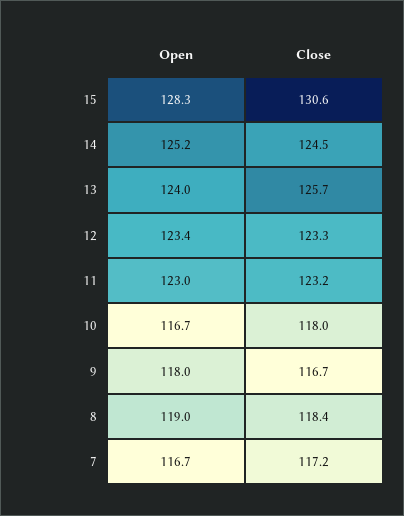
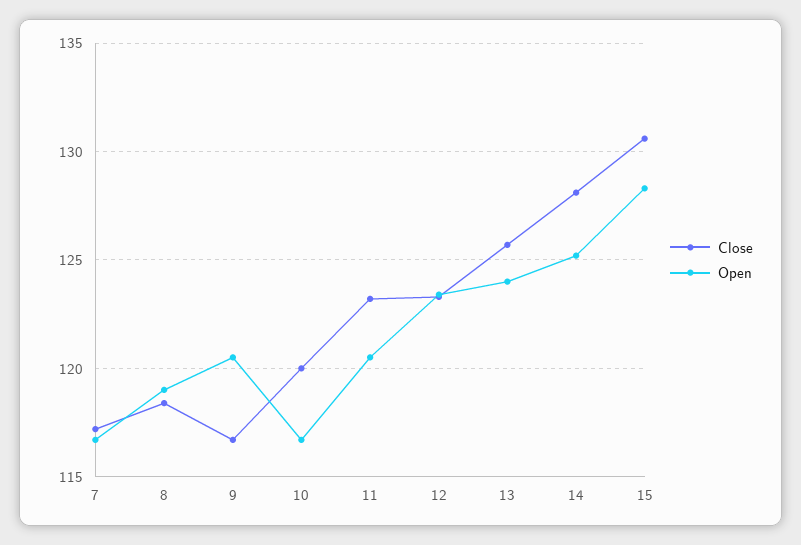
  {
    "Open": {
      "15": 128.3,
      "14": 125.2,
      "13": 124,
      "12": 123.4,
-     "11": 123,
+     "11": 120.5,
      "10": 116.7,
-     "9": 118,
+     "9": 120.5,
      "8": 119,
      "7": 116.7
    },
    "Close": {
      "15": 130.6,
-     "14": 124.5,
+     "14": 128,
      "13": 125.7,
      "12": 123.3,
      "11": 123.2,
-     "10": 118,
+     "10": 120,
      "9": 116.7,
      "8": 118.4,
      "7": 117.2
    }
  }

